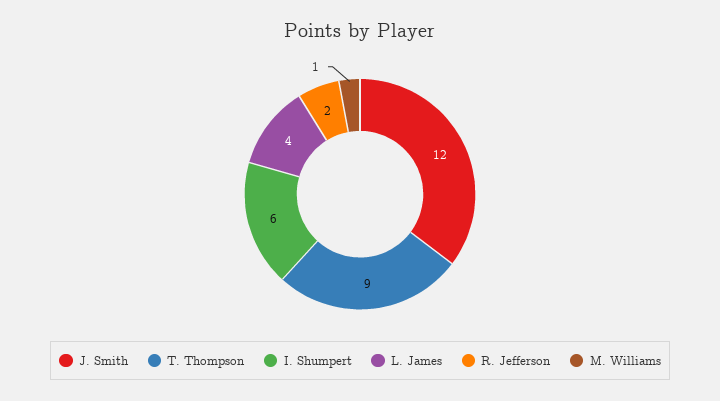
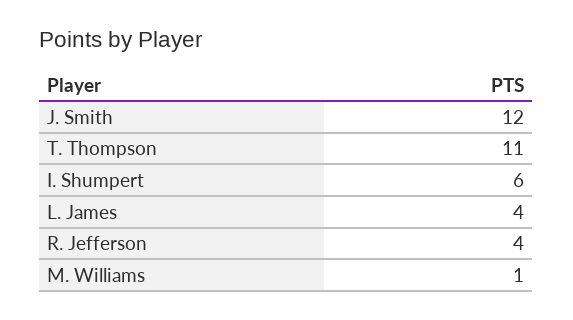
  {
    "J. Smith": 12,
-   "T. Thompson": 9,
+   "T. Thompson": 11,
    "I. Shumpert": 6,
    "L. James": 4,
-   "R. Jefferson": 2,
+   "R. Jefferson": 4,
    "M. Williams": 1
  }

